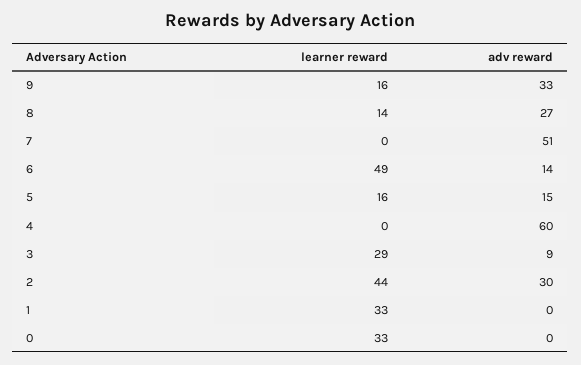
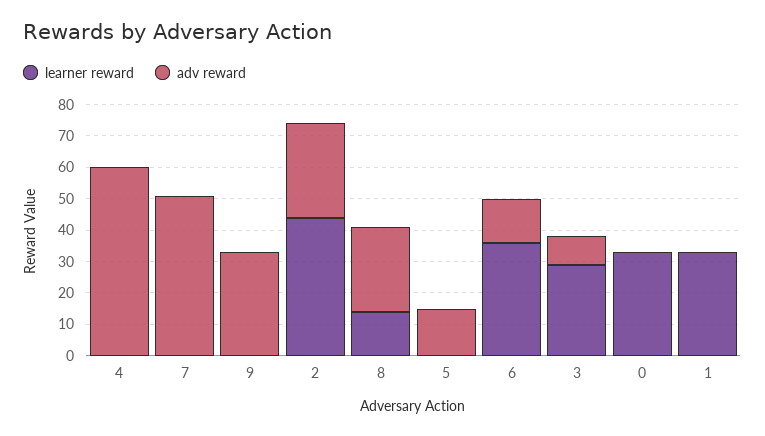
  {
    "learner reward": {
-     "9": 16,
+     "9": 0,
      "8": 14,
      "7": 0,
-     "6": 49,
+     "6": 35,
-     "5": 16,
+     "5": 0,
      "4": 0,
      "3": 29,
      "2": 44,
      "1": 33,
      "0": 33
    },
    "adv reward": {
      "9": 33,
      "8": 27,
      "7": 51,
      "6": 14,
      "5": 15,
      "4": 60,
      "3": 9,
      "2": 30,
      "1": 0,
      "0": 0
    }
  }

